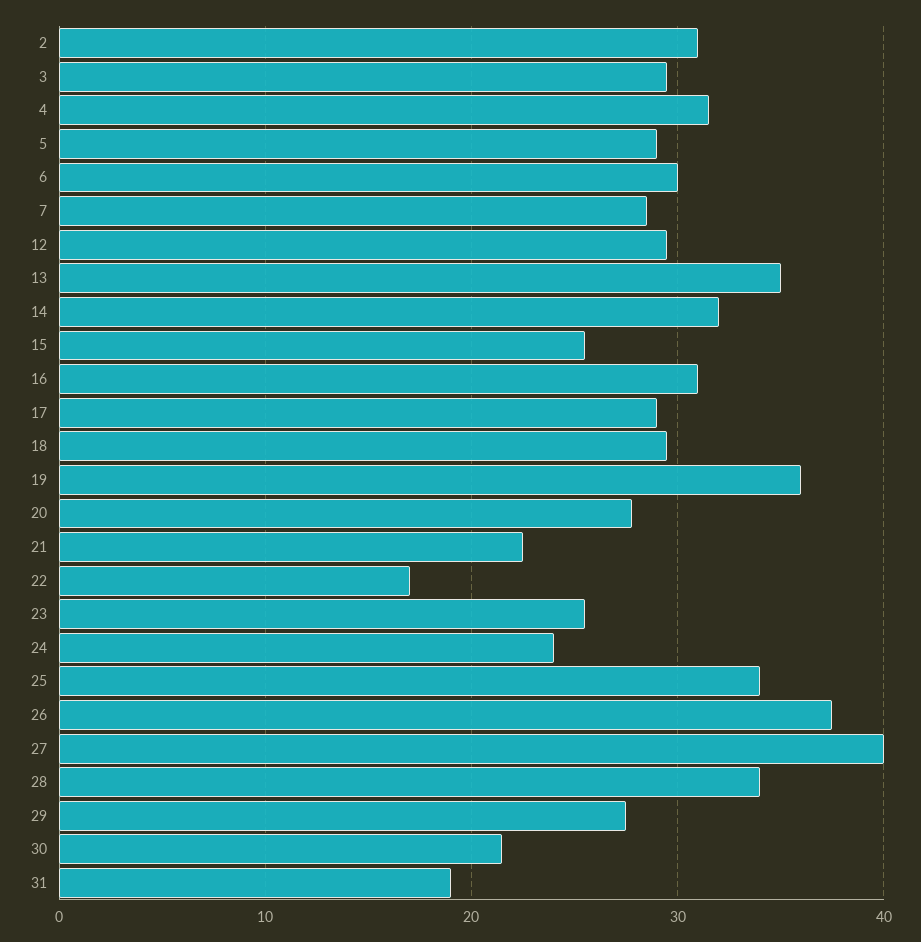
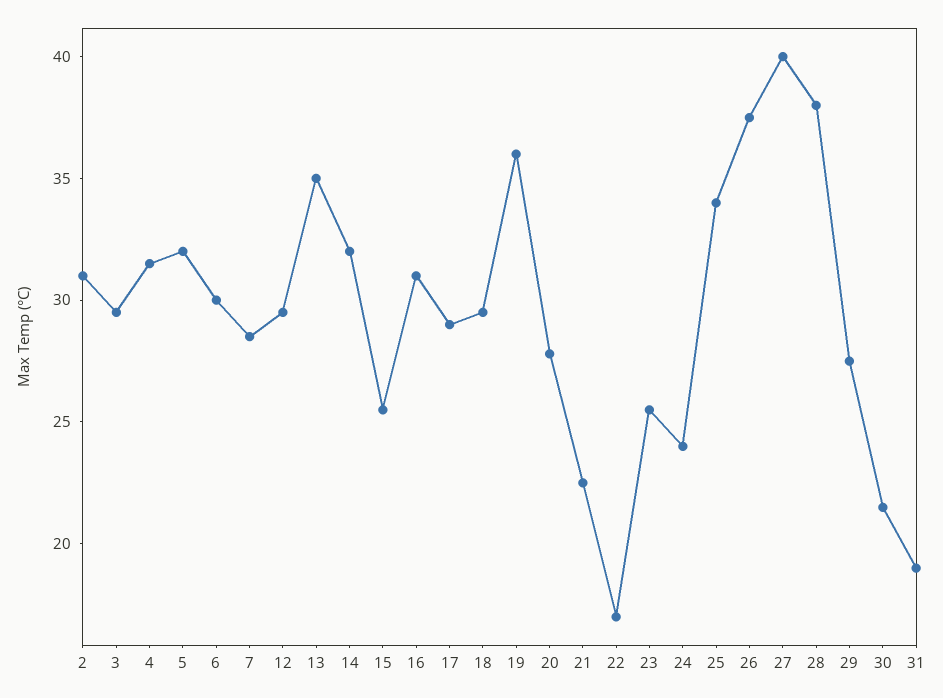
  {
    "2": 31,
    "3": 30,
    "4": 32,
-   "5": 29,
+   "5": 32,
    "6": 30,
    "7": 29,
    "12": 30,
    "13": 35,
    "14": 32,
    "15": 26,
    "16": 31,
    "17": 29,
    "18": 30,
    "19": 36,
    "20": 28,
    "21": 23,
    "22": 17,
    "23": 26,
    "24": 24,
    "25": 34,
    "26": 38,
    "27": 40,
-   "28": 34,
+   "28": 38,
    "29": 28,
    "30": 22,
    "31": 19
  }

